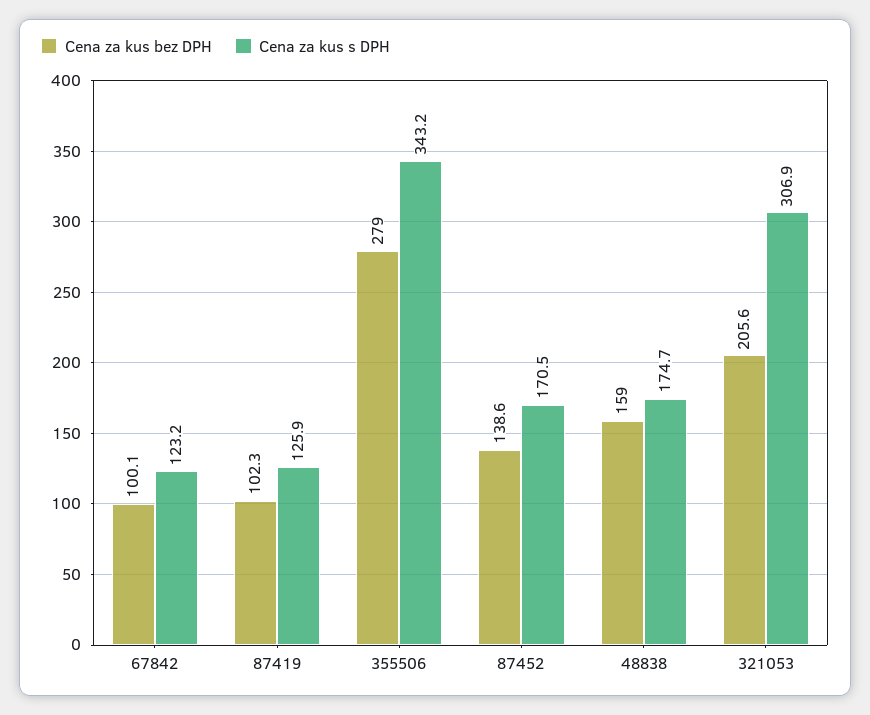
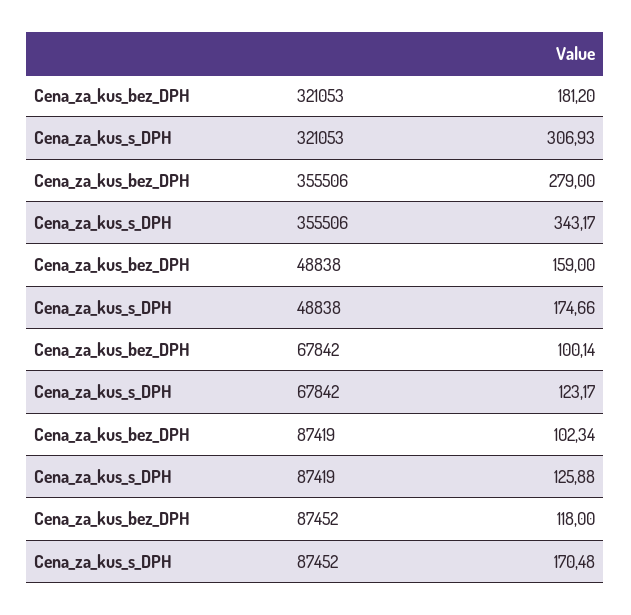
  {
    "Cena za kus bez DPH": {
      "67842": 100.14,
      "87419": 102.34,
      "355506": 279,
-     "87452": 138.6,
+     "87452": 118,
      "48838": 159,
-     "321053": 205.6
+     "321053": 181.2
    },
    "Cena za kus s DPH": {
      "67842": 123.17,
      "87419": 125.88,
      "355506": 343.17,
      "87452": 170.48,
      "48838": 174.66,
      "321053": 306.93
    }
  }

